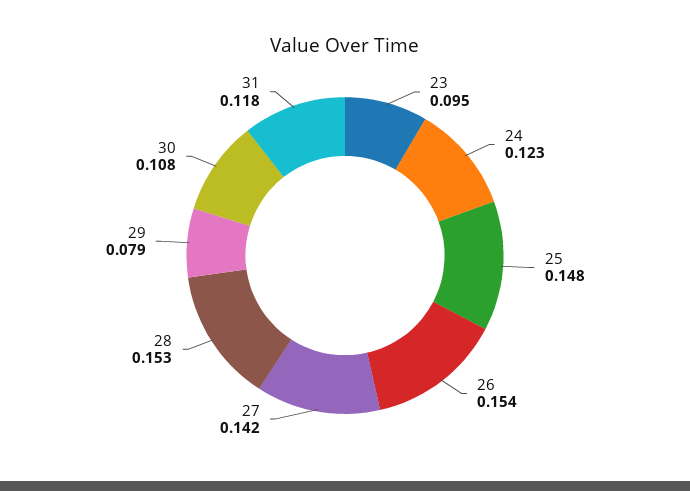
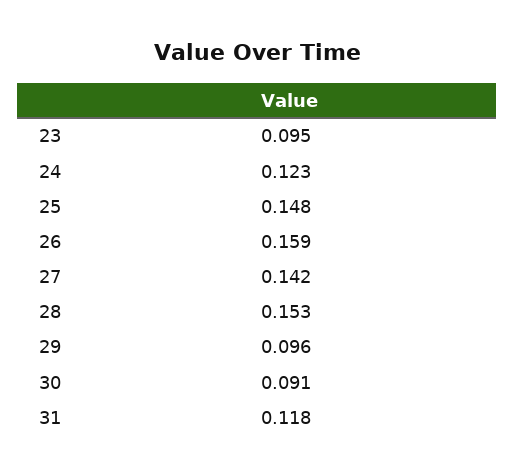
  {
    "23": 0.095,
    "24": 0.123,
    "25": 0.148,
-   "26": 0.154,
+   "26": 0.159,
    "27": 0.142,
    "28": 0.153,
-   "29": 0.079,
+   "29": 0.096,
-   "30": 0.108,
+   "30": 0.091,
    "31": 0.118
  }

